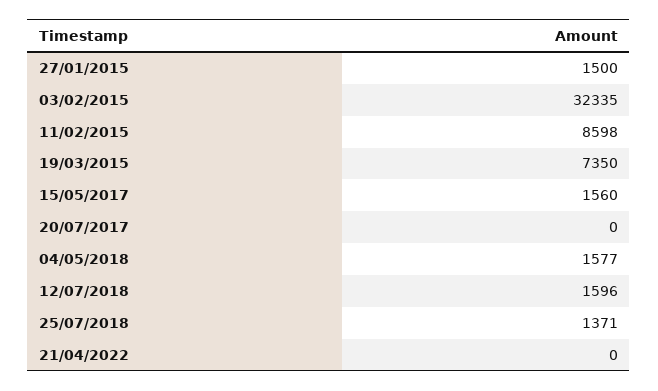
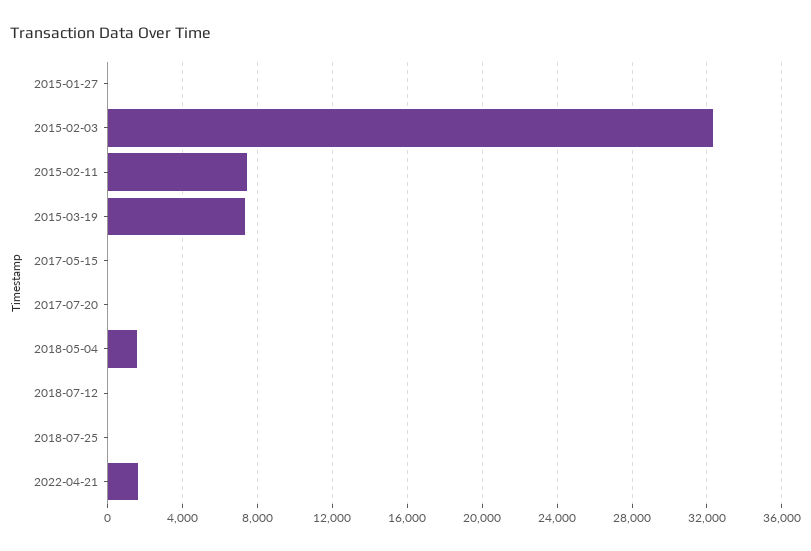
  {
-   "27/01/2015": 1500,
+   "27/01/2015": 0,
    "03/02/2015": 32335,
-   "11/02/2015": 8598,
+   "11/02/2015": 7500,
    "19/03/2015": 7350,
-   "15/05/2017": 1560,
+   "15/05/2017": 0,
    "20/07/2017": 0,
    "04/05/2018": 1577,
-   "12/07/2018": 1596,
+   "12/07/2018": 0,
-   "25/07/2018": 1371,
+   "25/07/2018": 0,
-   "21/04/2022": 0
+   "21/04/2022": 1500
  }

